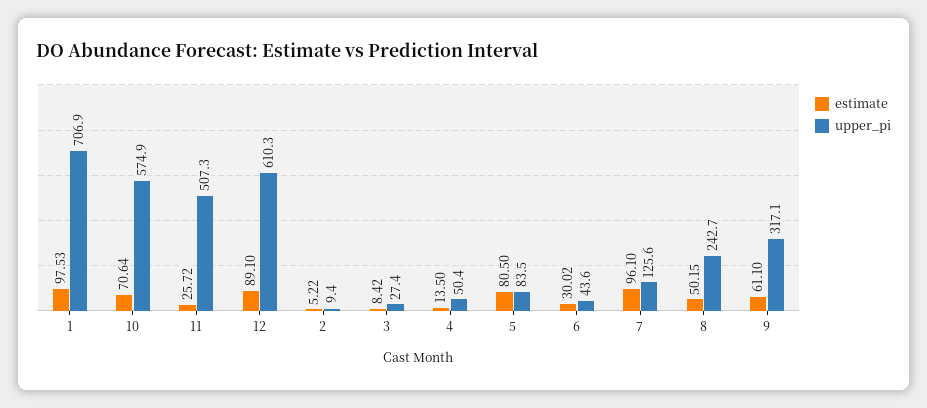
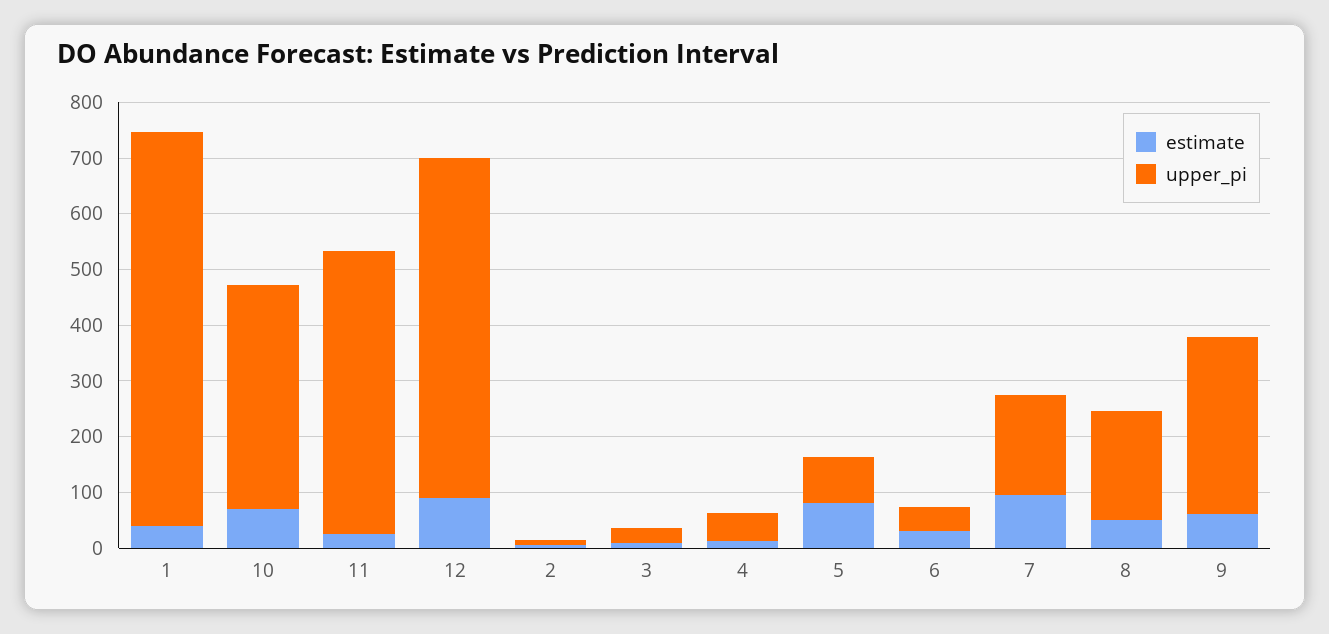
  {
    "estimate": {
-     "1": 97.53,
+     "1": 40,
      "10": 70.64,
      "11": 25.72,
      "12": 89.1,
      "2": 5.22,
      "3": 8.42,
      "4": 13.5,
      "5": 80.5,
      "6": 30.02,
      "7": 96.1,
      "8": 50.15,
      "9": 61.1
    },
    "upper_pi": {
      "1": 706.9,
-     "10": 574.9,
+     "10": 400,
      "11": 507.3,
      "12": 610.3,
      "2": 9.4,
      "3": 27.4,
      "4": 50.4,
      "5": 83.5,
      "6": 43.6,
-     "7": 125.6,
+     "7": 180,
-     "8": 242.7,
+     "8": 200,
      "9": 317.1
    }
  }

